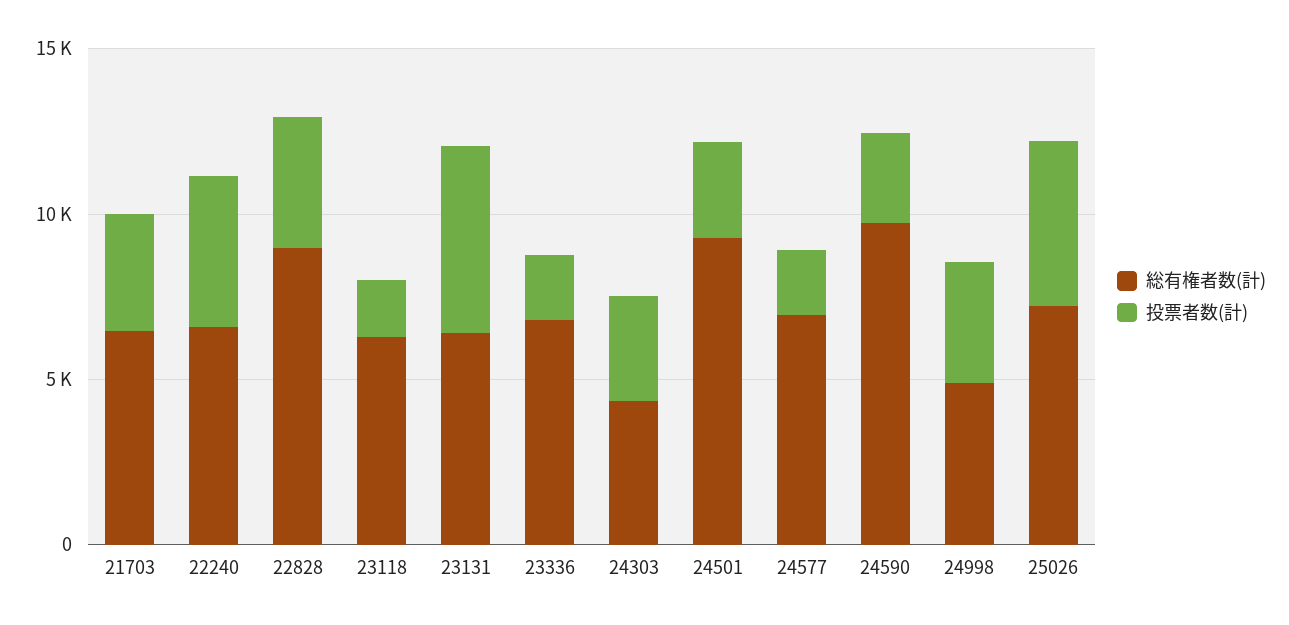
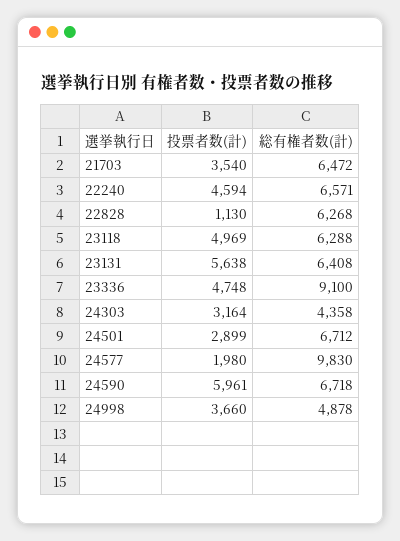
  {
    "総有権者数(計)": {
      "21703": 6472,
      "22240": 6571,
-     "22828": 9000,
+     "22828": 6268,
      "23118": 6288,
      "23131": 6408,
-     "23336": 7000,
+     "23336": 9100,
      "24303": 4358,
-     "24501": 9000,
+     "24501": 6712,
-     "24577": 7000,
+     "24577": 9830,
-     "24590": 10000,
+     "24590": 6718,
-     "24998": 4878,
+     "24998": 4878
-     "25026": 7000
    },
    "投票者数(計)": {
      "21703": 3540,
      "22240": 4594,
-     "22828": 4000,
+     "22828": 1130,
-     "23118": 2000,
+     "23118": 4969,
      "23131": 5638,
-     "23336": 2000,
+     "23336": 4748,
      "24303": 3164,
      "24501": 2899,
      "24577": 1980,
-     "24590": 3000,
+     "24590": 5961,
-     "24998": 3660,
+     "24998": 3660
-     "25026": 5000
    }
  }

